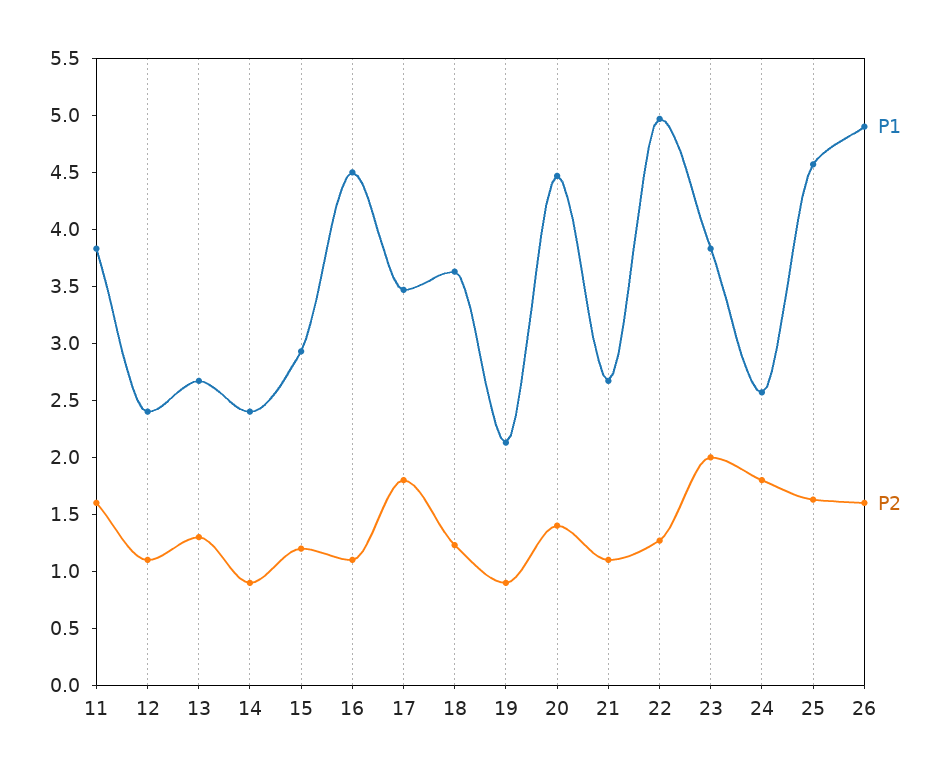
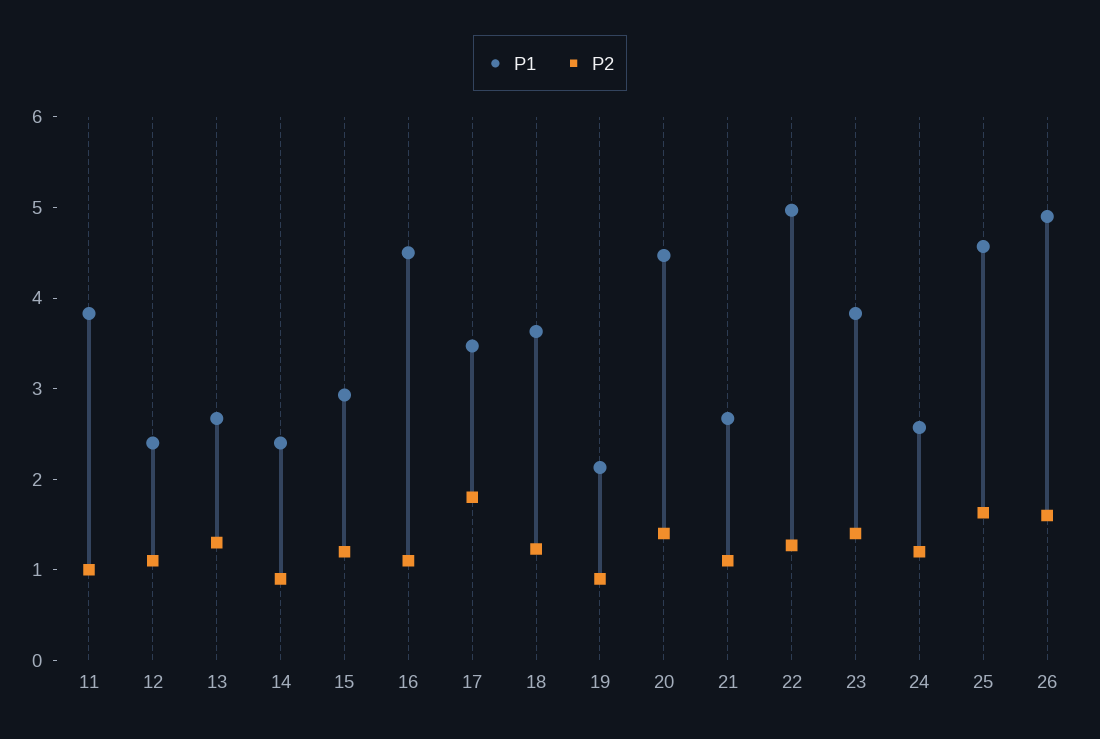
  {
    "P1": {
      "11": 3.8,
      "12": 2.4,
      "13": 2.7,
      "14": 2.4,
      "15": 2.9,
      "16": 4.5,
      "17": 3.5,
      "18": 3.6,
      "19": 2.1,
      "20": 4.5,
      "21": 2.7,
      "22": 5,
      "23": 3.8,
      "24": 2.6,
      "25": 4.6,
      "26": 4.9
    },
    "P2": {
-     "11": 1.6,
+     "11": 1,
      "12": 1.1,
      "13": 1.3,
      "14": 0.9,
      "15": 1.2,
      "16": 1.1,
      "17": 1.8,
      "18": 1.2,
      "19": 0.9,
      "20": 1.4,
      "21": 1.1,
      "22": 1.3,
-     "23": 2,
+     "23": 1.4,
-     "24": 1.8,
+     "24": 1.2,
      "25": 1.6,
      "26": 1.6
    }
  }

